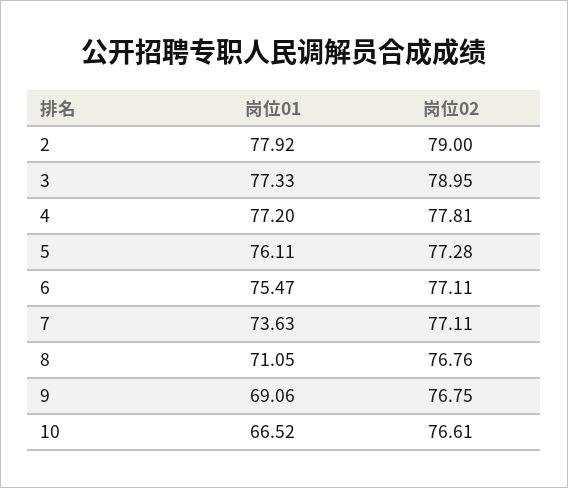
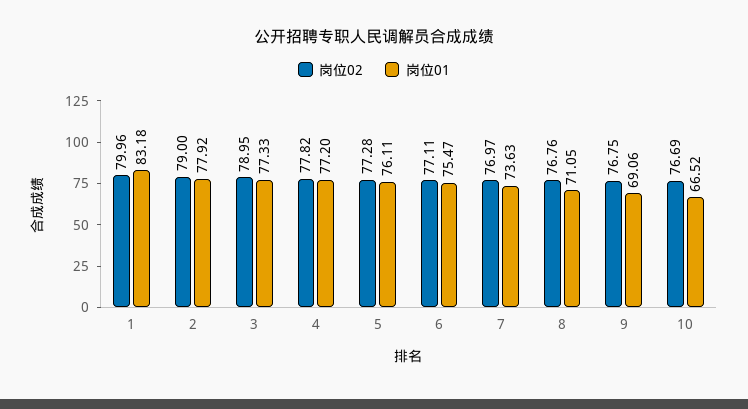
  {
    "岗位01": {
      "2": 77.92,
      "3": 77.33,
      "4": 77.2,
      "5": 76.11,
      "6": 75.47,
      "7": 73.63,
      "8": 71.05,
      "9": 69.06,
-     "10": 66.52
+     "10": 66.52,
+     "1": 83.18
    },
    "岗位02": {
      "2": 79,
      "3": 78.95,
-     "4": 77.81,
+     "4": 77.82,
      "5": 77.28,
      "6": 77.11,
-     "7": 77.11,
+     "7": 76.97,
      "8": 76.76,
      "9": 76.75,
-     "10": 76.61
+     "10": 76.69,
+     "1": 79.96
    }
  }

